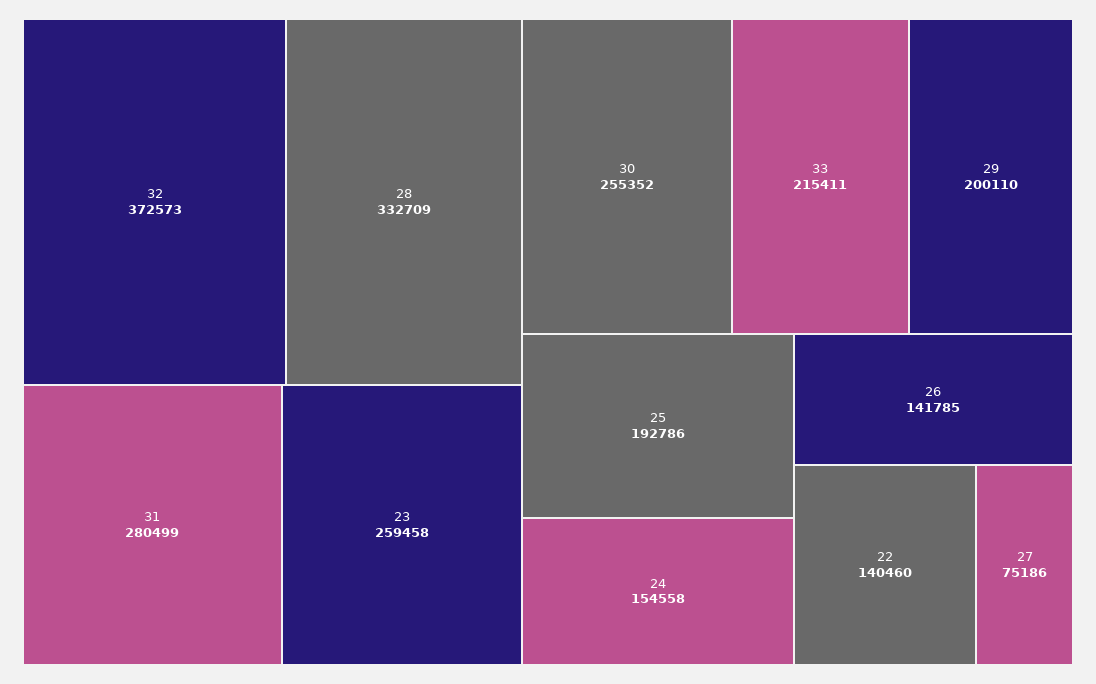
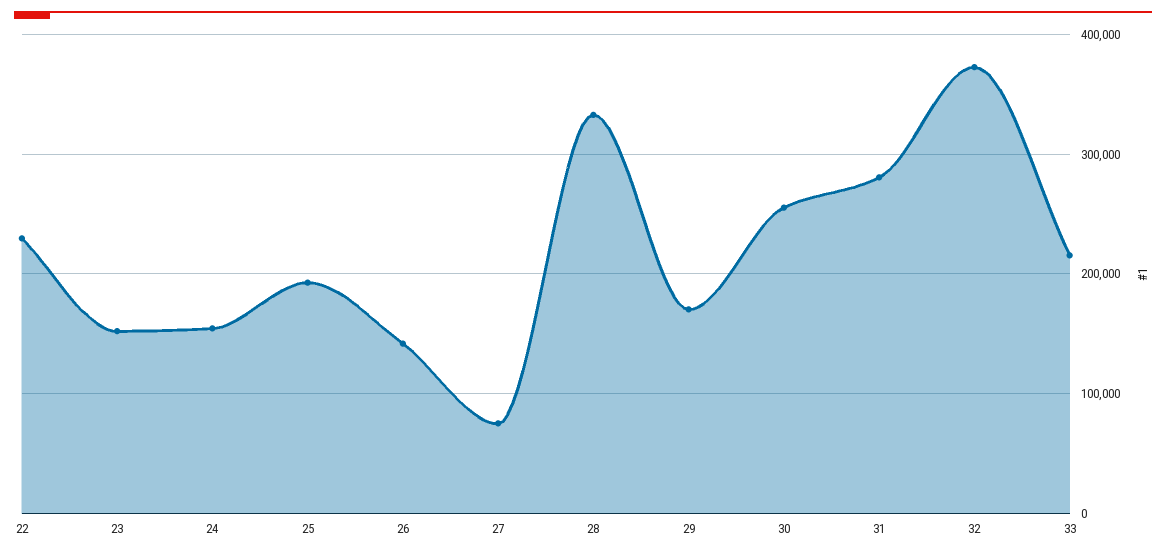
  {
    "32": 372573,
    "28": 332709,
    "31": 280499,
-   "23": 259458,
+   "23": 150000,
    "30": 255352,
    "33": 215411,
-   "29": 200110,
+   "29": 170000,
    "25": 192786,
    "24": 154558,
    "26": 141785,
-   "22": 140460,
+   "22": 230000,
    "27": 75186
  }

